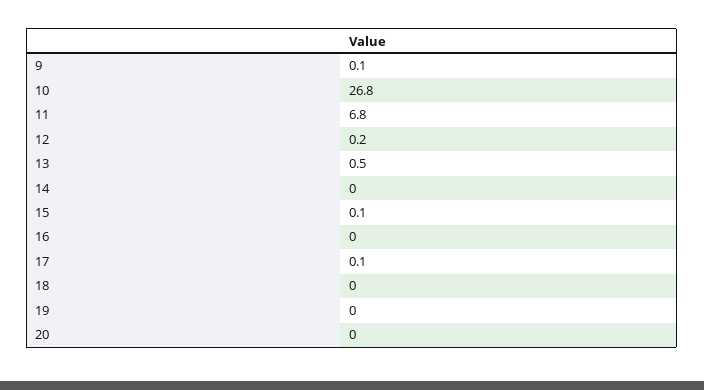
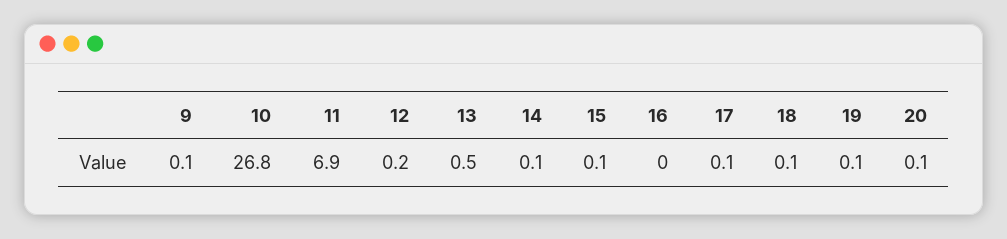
  {
    "9": 0.1,
    "10": 26.8,
-   "11": 6.8,
+   "11": 6.9,
    "12": 0.2,
    "13": 0.5,
-   "14": 0,
+   "14": 0.1,
    "15": 0.1,
    "16": 0,
    "17": 0.1,
-   "18": 0,
+   "18": 0.1,
-   "19": 0,
+   "19": 0.1,
-   "20": 0
+   "20": 0.1
  }

